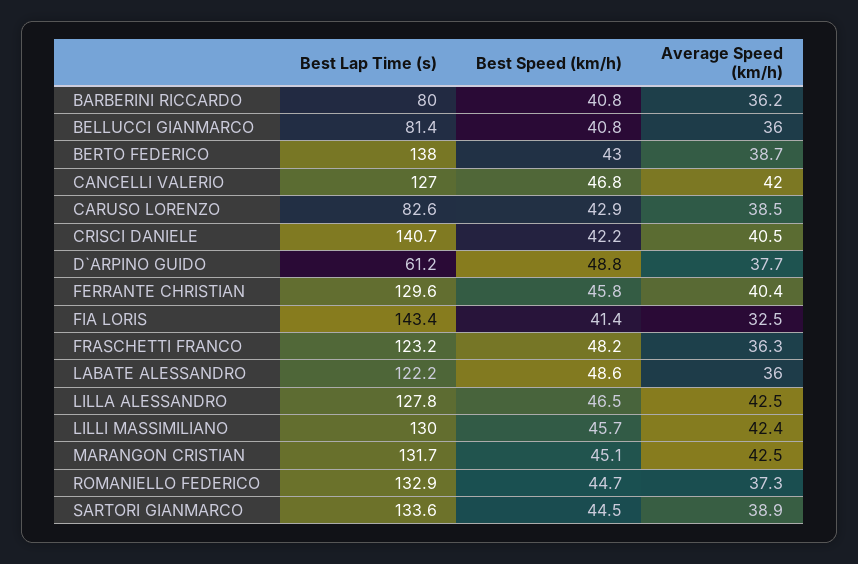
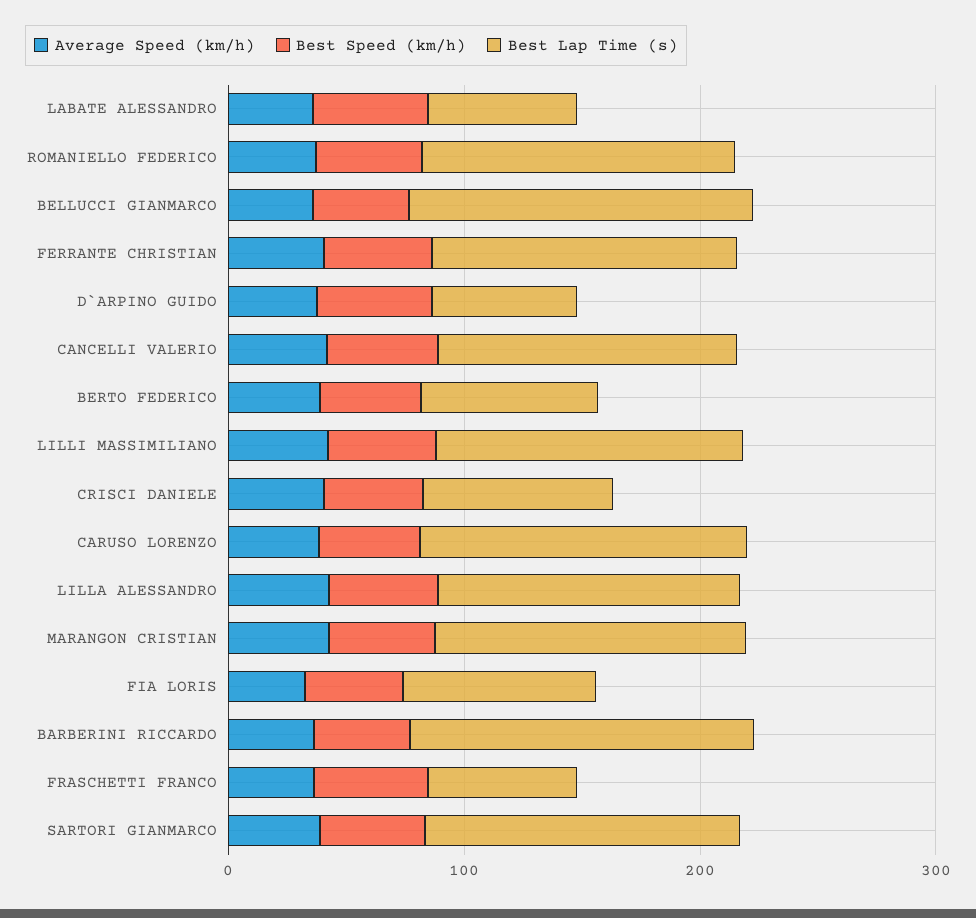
  {
    "Best Lap Time (s)": {
-     "BARBERINI RICCARDO": 80,
+     "BARBERINI RICCARDO": 140,
-     "BELLUCCI GIANMARCO": 81.4,
+     "BELLUCCI GIANMARCO": 140,
-     "BERTO FEDERICO": 138,
+     "BERTO FEDERICO": 80,
      "CANCELLI VALERIO": 127,
-     "CARUSO LORENZO": 82.6,
+     "CARUSO LORENZO": 140,
-     "CRISCI DANIELE": 140.7,
+     "CRISCI DANIELE": 80,
      "D`ARPINO GUIDO": 61.2,
      "FERRANTE CHRISTIAN": 129.6,
-     "FIA LORIS": 143.4,
+     "FIA LORIS": 80,
-     "FRASCHETTI FRANCO": 123.2,
+     "FRASCHETTI FRANCO": 60,
-     "LABATE ALESSANDRO": 122.2,
+     "LABATE ALESSANDRO": 60,
      "LILLA ALESSANDRO": 127.8,
      "LILLI MASSIMILIANO": 130,
      "MARANGON CRISTIAN": 131.7,
      "ROMANIELLO FEDERICO": 132.9,
      "SARTORI GIANMARCO": 133.6
    },
    "Best Speed (km/h)": {
      "BARBERINI RICCARDO": 40.8,
      "BELLUCCI GIANMARCO": 40.8,
      "BERTO FEDERICO": 43,
      "CANCELLI VALERIO": 46.8,
      "CARUSO LORENZO": 42.9,
      "CRISCI DANIELE": 42.2,
      "D`ARPINO GUIDO": 48.8,
      "FERRANTE CHRISTIAN": 45.8,
      "FIA LORIS": 41.4,
      "FRASCHETTI FRANCO": 48.2,
      "LABATE ALESSANDRO": 48.6,
      "LILLA ALESSANDRO": 46.5,
      "LILLI MASSIMILIANO": 45.7,
      "MARANGON CRISTIAN": 45.1,
      "ROMANIELLO FEDERICO": 44.7,
      "SARTORI GIANMARCO": 44.5
    },
    "Average Speed (km/h)": {
      "BARBERINI RICCARDO": 36.2,
      "BELLUCCI GIANMARCO": 36,
      "BERTO FEDERICO": 38.7,
      "CANCELLI VALERIO": 42,
      "CARUSO LORENZO": 38.5,
      "CRISCI DANIELE": 40.5,
      "D`ARPINO GUIDO": 37.7,
      "FERRANTE CHRISTIAN": 40.4,
      "FIA LORIS": 32.5,
      "FRASCHETTI FRANCO": 36.3,
      "LABATE ALESSANDRO": 36,
      "LILLA ALESSANDRO": 42.5,
      "LILLI MASSIMILIANO": 42.4,
      "MARANGON CRISTIAN": 42.5,
      "ROMANIELLO FEDERICO": 37.3,
      "SARTORI GIANMARCO": 38.9
    }
  }

